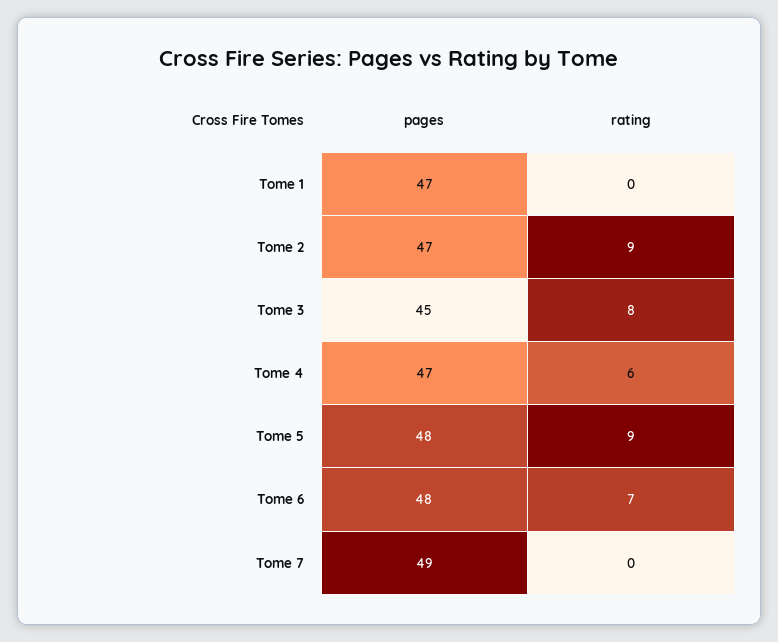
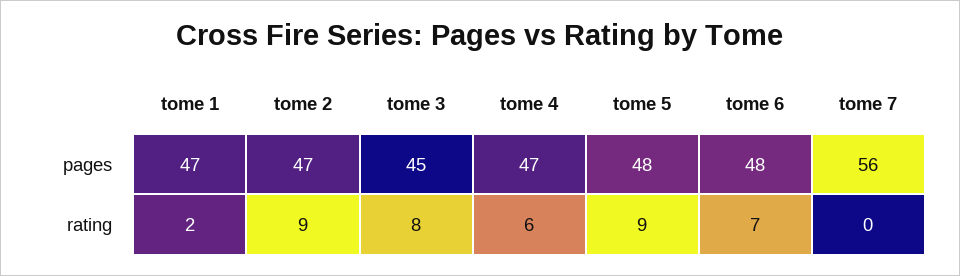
  {
    "pages": {
      "Tome 1": 47,
      "Tome 2": 47,
      "Tome 3": 45,
      "Tome 4": 47,
      "Tome 5": 48,
      "Tome 6": 48,
-     "Tome 7": 49
+     "Tome 7": 56
    },
    "rating": {
-     "Tome 1": 0,
+     "Tome 1": 2,
      "Tome 2": 9,
      "Tome 3": 8,
      "Tome 4": 6,
      "Tome 5": 9,
      "Tome 6": 7,
      "Tome 7": 0
    }
  }

